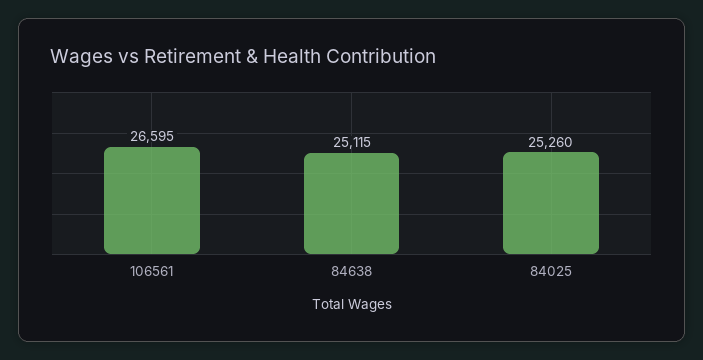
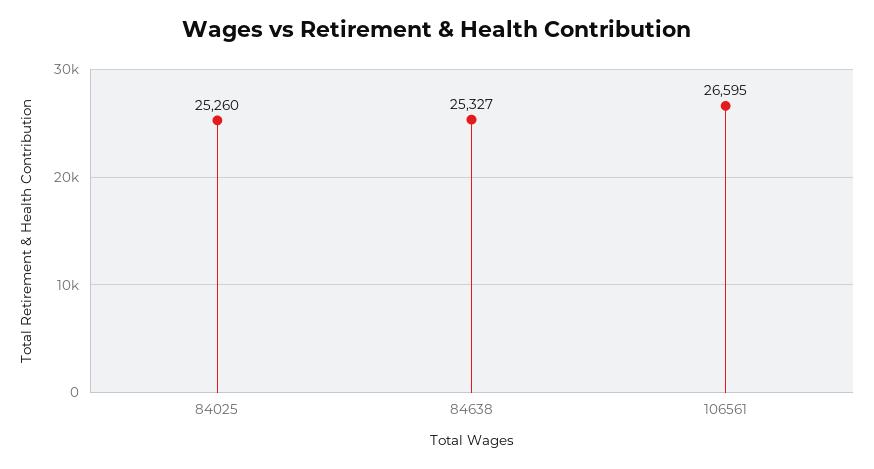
  {
    "106561": 26595,
-   "84638": 25115,
+   "84638": 25327,
    "84025": 25260
  }

